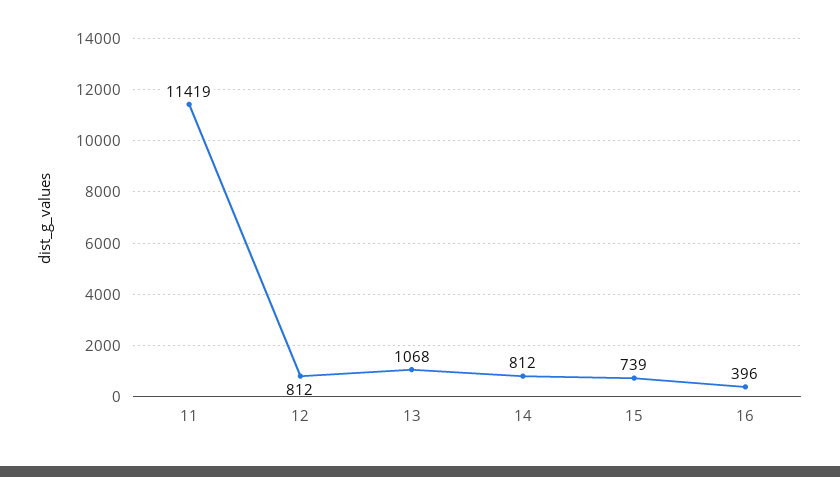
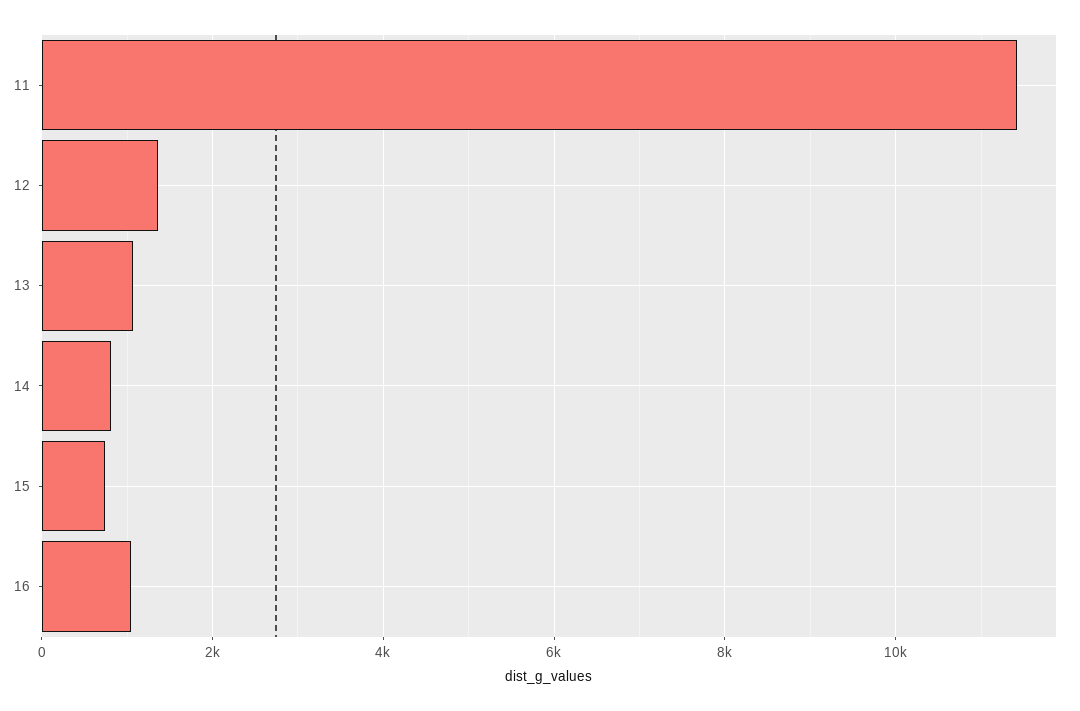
  {
    "11": 11419,
-   "12": 812,
+   "12": 1400,
    "13": 1068,
    "14": 812,
    "15": 739,
-   "16": 396
+   "16": 1000
  }

